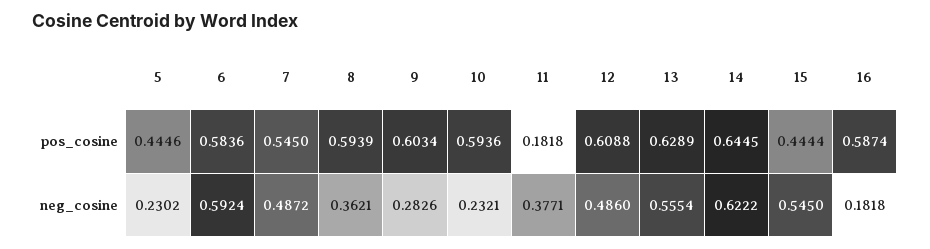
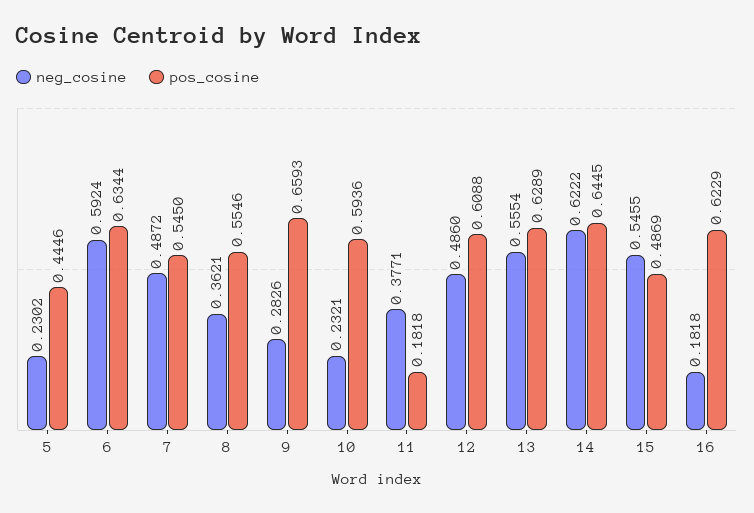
  {
    "pos_cosine": {
      "5": 0.4446,
-     "6": 0.5836,
+     "6": 0.6344,
      "7": 0.545,
-     "8": 0.5939,
+     "8": 0.5546,
-     "9": 0.6034,
+     "9": 0.6593,
      "10": 0.5936,
      "11": 0.1818,
      "12": 0.6088,
      "13": 0.6289,
      "14": 0.6445,
-     "15": 0.4444,
+     "15": 0.4869,
-     "16": 0.5874
+     "16": 0.6229
    },
    "neg_cosine": {
      "5": 0.2302,
      "6": 0.5924,
      "7": 0.4872,
      "8": 0.3621,
      "9": 0.2826,
      "10": 0.2321,
      "11": 0.3771,
      "12": 0.486,
      "13": 0.5554,
      "14": 0.6222,
-     "15": 0.545,
+     "15": 0.5455,
      "16": 0.1818
    }
  }

